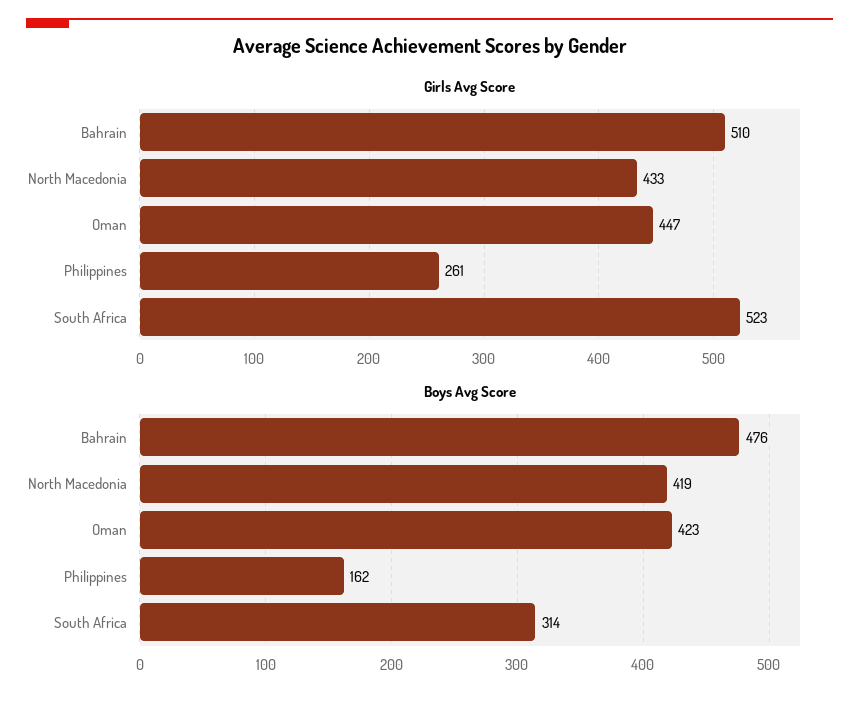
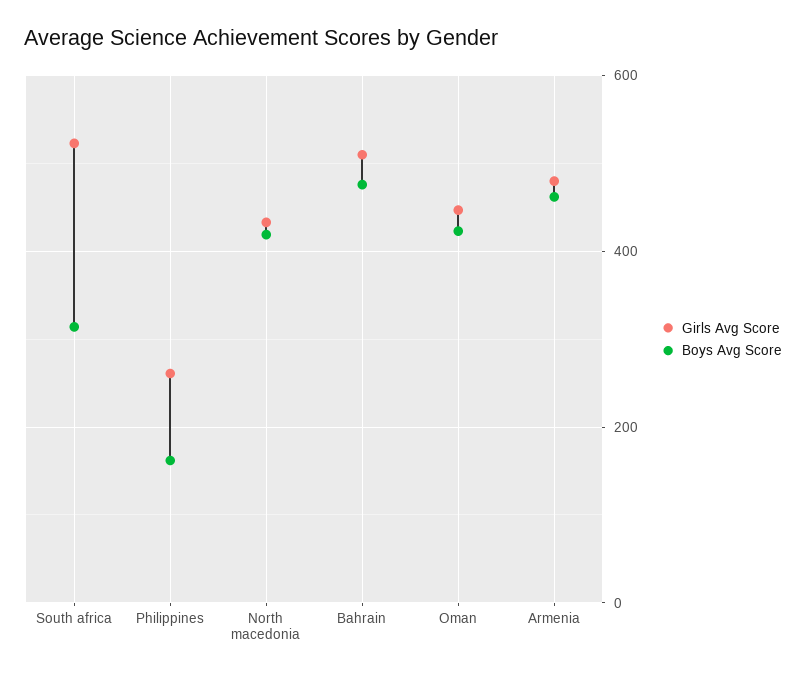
  {
    "Girls Avg Score": {
      "Bahrain": 510,
      "North Macedonia": 433,
      "Oman": 447,
      "Philippines": 261,
-     "South Africa": 523
+     "South Africa": 523,
+     "Armenia": 480
    },
    "Boys Avg Score": {
      "Bahrain": 476,
      "North Macedonia": 419,
      "Oman": 423,
      "Philippines": 162,
-     "South Africa": 314
+     "South Africa": 314,
+     "Armenia": 460
    }
  }

